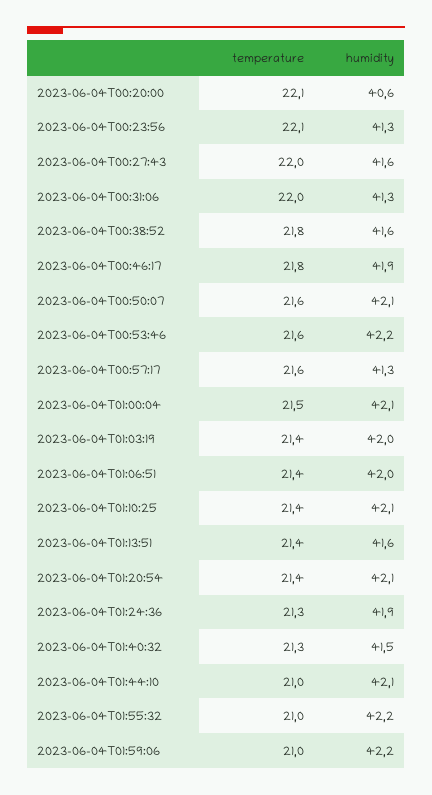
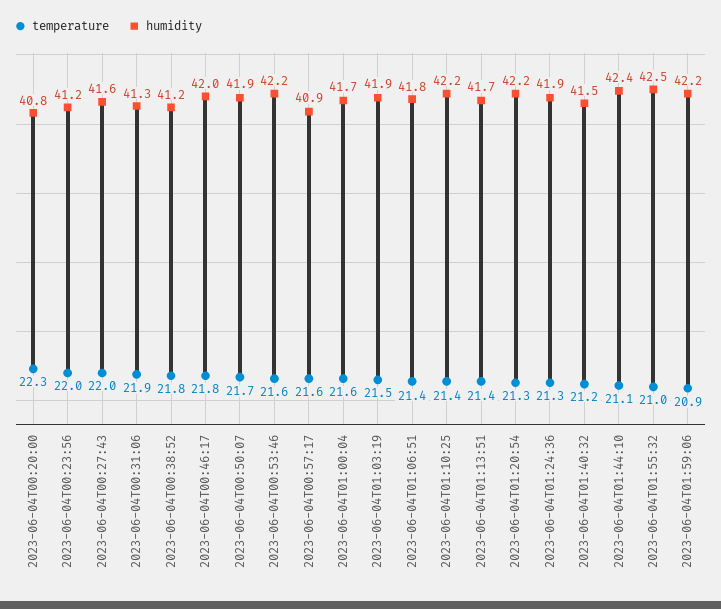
  {
    "temperature": {
-     "2023-06-04T00:20:00": 22.1,
+     "2023-06-04T00:20:00": 22.3,
-     "2023-06-04T00:23:56": 22.1,
+     "2023-06-04T00:23:56": 22,
      "2023-06-04T00:27:43": 22,
-     "2023-06-04T00:31:06": 22,
+     "2023-06-04T00:31:06": 21.9,
      "2023-06-04T00:38:52": 21.8,
      "2023-06-04T00:46:17": 21.8,
-     "2023-06-04T00:50:07": 21.6,
+     "2023-06-04T00:50:07": 21.7,
      "2023-06-04T00:53:46": 21.6,
      "2023-06-04T00:57:17": 21.6,
-     "2023-06-04T01:00:04": 21.5,
+     "2023-06-04T01:00:04": 21.6,
-     "2023-06-04T01:03:19": 21.4,
+     "2023-06-04T01:03:19": 21.5,
      "2023-06-04T01:06:51": 21.4,
      "2023-06-04T01:10:25": 21.4,
      "2023-06-04T01:13:51": 21.4,
-     "2023-06-04T01:20:54": 21.4,
+     "2023-06-04T01:20:54": 21.3,
      "2023-06-04T01:24:36": 21.3,
-     "2023-06-04T01:40:32": 21.3,
+     "2023-06-04T01:40:32": 21.2,
-     "2023-06-04T01:44:10": 21,
+     "2023-06-04T01:44:10": 21.1,
      "2023-06-04T01:55:32": 21,
-     "2023-06-04T01:59:06": 21
+     "2023-06-04T01:59:06": 20.9
    },
    "humidity": {
-     "2023-06-04T00:20:00": 40.6,
+     "2023-06-04T00:20:00": 40.8,
-     "2023-06-04T00:23:56": 41.3,
+     "2023-06-04T00:23:56": 41.2,
      "2023-06-04T00:27:43": 41.6,
      "2023-06-04T00:31:06": 41.3,
-     "2023-06-04T00:38:52": 41.6,
+     "2023-06-04T00:38:52": 41.2,
-     "2023-06-04T00:46:17": 41.9,
+     "2023-06-04T00:46:17": 42,
-     "2023-06-04T00:50:07": 42.1,
+     "2023-06-04T00:50:07": 41.9,
      "2023-06-04T00:53:46": 42.2,
-     "2023-06-04T00:57:17": 41.3,
+     "2023-06-04T00:57:17": 40.9,
-     "2023-06-04T01:00:04": 42.1,
+     "2023-06-04T01:00:04": 41.7,
-     "2023-06-04T01:03:19": 42,
+     "2023-06-04T01:03:19": 41.9,
-     "2023-06-04T01:06:51": 42,
+     "2023-06-04T01:06:51": 41.8,
-     "2023-06-04T01:10:25": 42.1,
+     "2023-06-04T01:10:25": 42.2,
-     "2023-06-04T01:13:51": 41.6,
+     "2023-06-04T01:13:51": 41.7,
-     "2023-06-04T01:20:54": 42.1,
+     "2023-06-04T01:20:54": 42.2,
      "2023-06-04T01:24:36": 41.9,
      "2023-06-04T01:40:32": 41.5,
-     "2023-06-04T01:44:10": 42.1,
+     "2023-06-04T01:44:10": 42.4,
-     "2023-06-04T01:55:32": 42.2,
+     "2023-06-04T01:55:32": 42.5,
      "2023-06-04T01:59:06": 42.2
    }
  }

